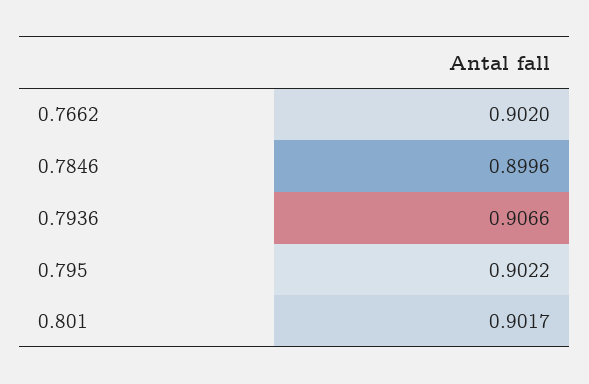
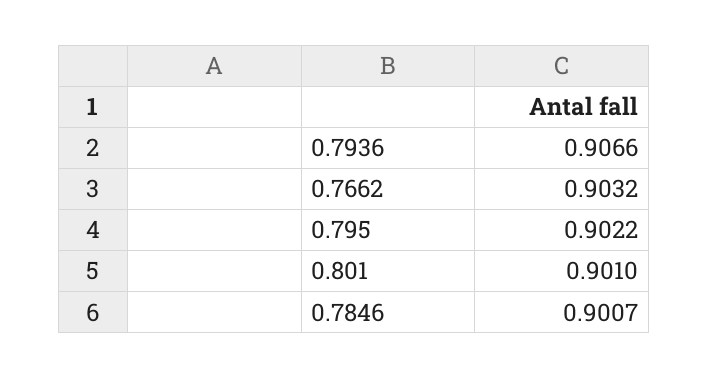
  {
-   "0.7662": 0.902,
+   "0.7662": 0.9032,
-   "0.7846": 0.8996,
+   "0.7846": 0.9007,
    "0.7936": 0.9066,
    "0.795": 0.9022,
-   "0.801": 0.9017
+   "0.801": 0.901
  }

